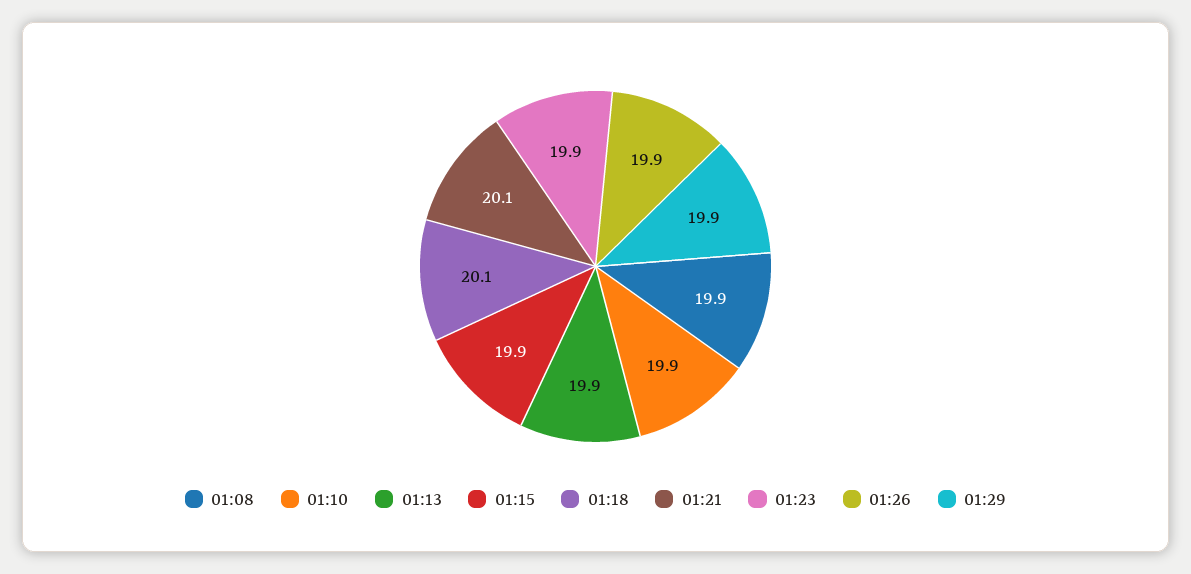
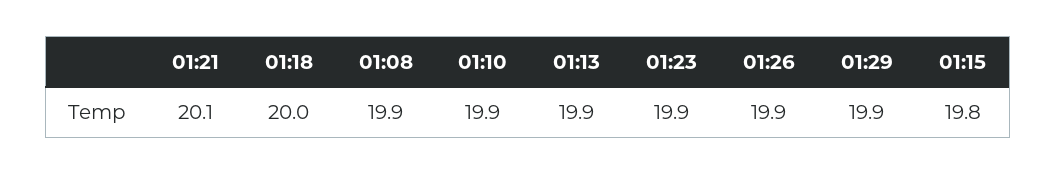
  {
    "01:08": 19.9,
    "01:10": 19.9,
    "01:13": 19.9,
-   "01:15": 19.9,
+   "01:15": 19.8,
-   "01:18": 20.1,
+   "01:18": 20,
    "01:21": 20.1,
    "01:23": 19.9,
    "01:26": 19.9,
    "01:29": 19.9
  }

